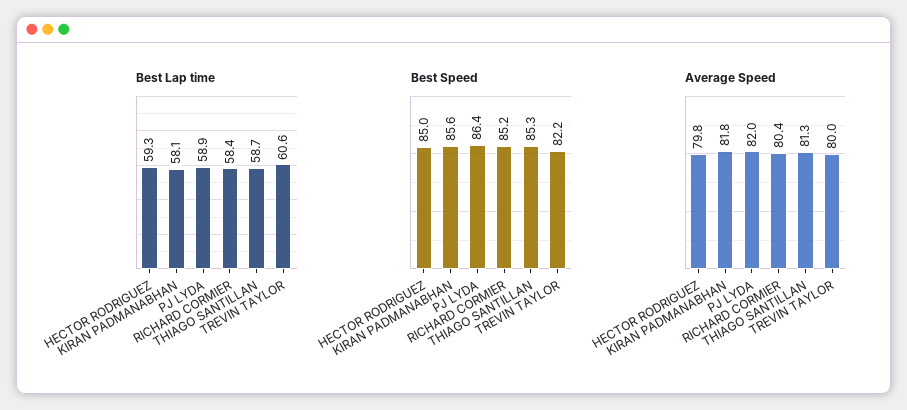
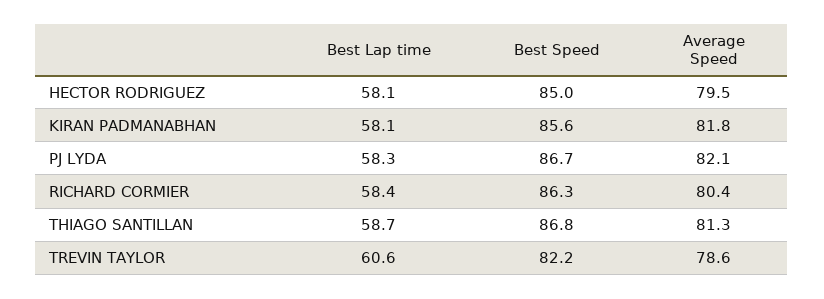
  {
    "Best Lap time": {
-     "HECTOR RODRIGUEZ": 59.3,
+     "HECTOR RODRIGUEZ": 58.1,
      "KIRAN PADMANABHAN": 58.1,
-     "PJ LYDA": 58.9,
+     "PJ LYDA": 58.3,
      "RICHARD CORMIER": 58.4,
      "THIAGO SANTILLAN": 58.7,
      "TREVIN TAYLOR": 60.6
    },
    "Best Speed": {
      "HECTOR RODRIGUEZ": 85,
      "KIRAN PADMANABHAN": 85.6,
-     "PJ LYDA": 86.4,
+     "PJ LYDA": 86.7,
-     "RICHARD CORMIER": 85.2,
+     "RICHARD CORMIER": 86.3,
-     "THIAGO SANTILLAN": 85.3,
+     "THIAGO SANTILLAN": 86.8,
      "TREVIN TAYLOR": 82.2
    },
    "Average Speed": {
-     "HECTOR RODRIGUEZ": 79.8,
+     "HECTOR RODRIGUEZ": 79.5,
      "KIRAN PADMANABHAN": 81.8,
-     "PJ LYDA": 82,
+     "PJ LYDA": 82.1,
      "RICHARD CORMIER": 80.4,
      "THIAGO SANTILLAN": 81.3,
-     "TREVIN TAYLOR": 80
+     "TREVIN TAYLOR": 78.6
    }
  }

